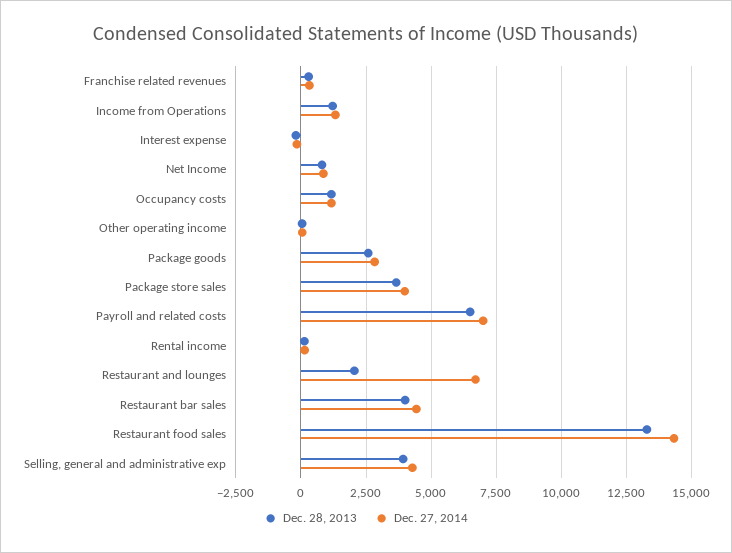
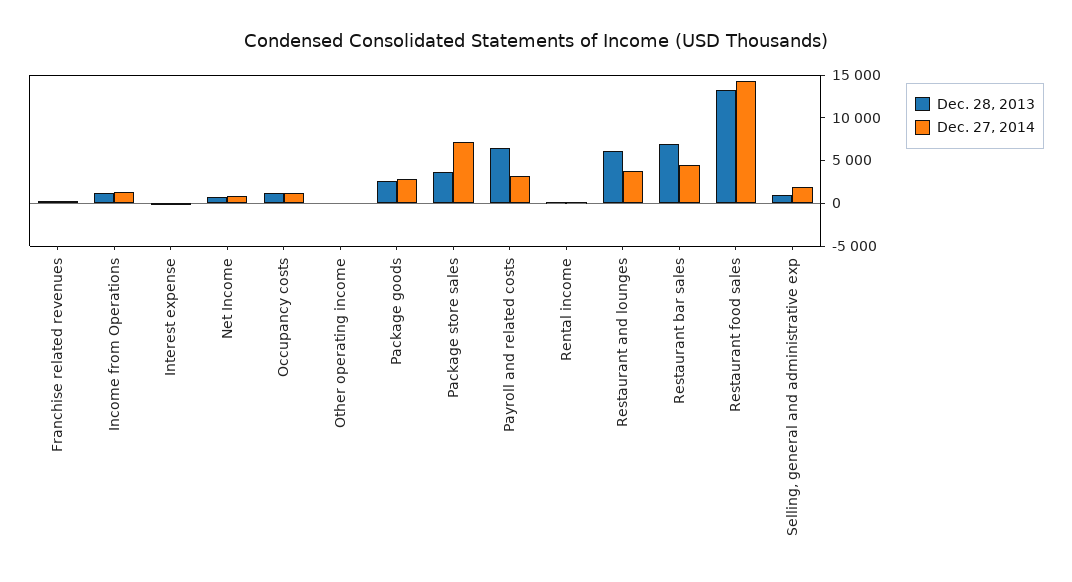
  {
    "Dec. 28, 2013": {
      "Franchise related revenues": 250,
      "Income from Operations": 1250,
      "Interest expense": -250,
      "Net Income": 750,
      "Occupancy costs": 1250,
      "Other operating income": 0,
      "Package goods": 2500,
      "Package store sales": 3750,
      "Payroll and related costs": 6500,
      "Rental income": 250,
-     "Restaurant and lounges": 2000,
+     "Restaurant and lounges": 6000,
-     "Restaurant bar sales": 4000,
+     "Restaurant bar sales": 7000,
      "Restaurant food sales": 13250,
-     "Selling, general and administrative exp": 4000
+     "Selling, general and administrative exp": 1000
    },
    "Dec. 27, 2014": {
      "Franchise related revenues": 250,
      "Income from Operations": 1250,
      "Interest expense": -250,
      "Net Income": 750,
      "Occupancy costs": 1250,
      "Other operating income": 0,
      "Package goods": 2750,
-     "Package store sales": 4000,
+     "Package store sales": 7000,
-     "Payroll and related costs": 7000,
+     "Payroll and related costs": 3000,
      "Rental income": 250,
-     "Restaurant and lounges": 6750,
+     "Restaurant and lounges": 4000,
      "Restaurant bar sales": 4500,
      "Restaurant food sales": 14250,
-     "Selling, general and administrative exp": 4250
+     "Selling, general and administrative exp": 2000
    }
  }

